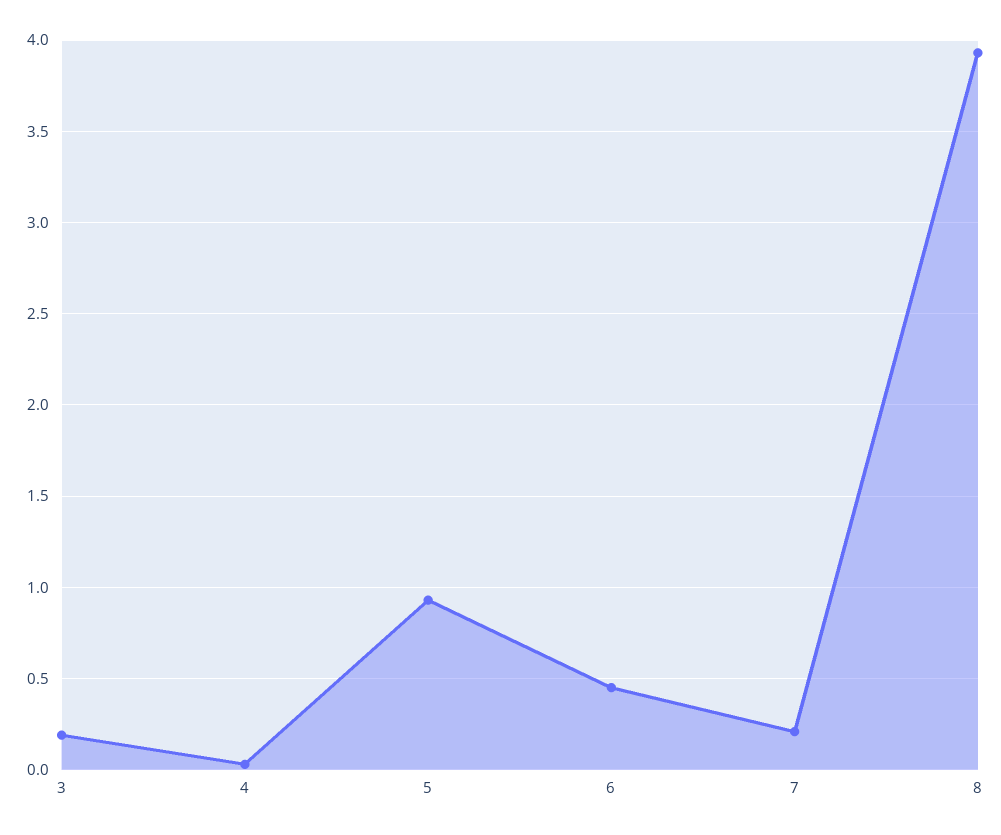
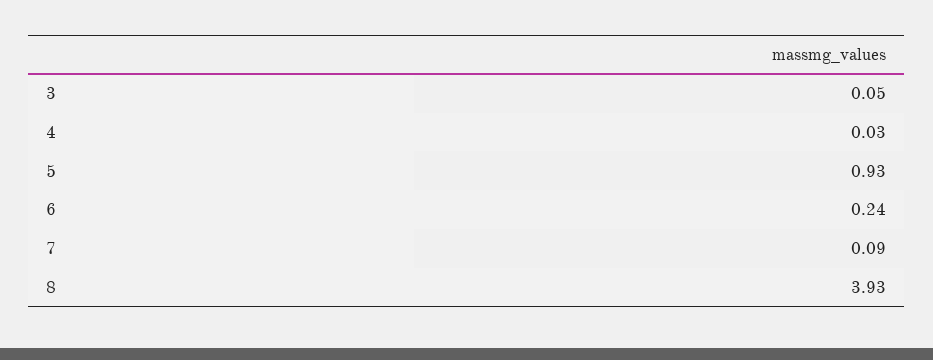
  {
-   "3": 0.2,
+   "3": 0.05,
    "4": 0.03,
    "5": 0.93,
-   "6": 0.45,
+   "6": 0.24,
-   "7": 0.2,
+   "7": 0.09,
    "8": 3.93
  }

